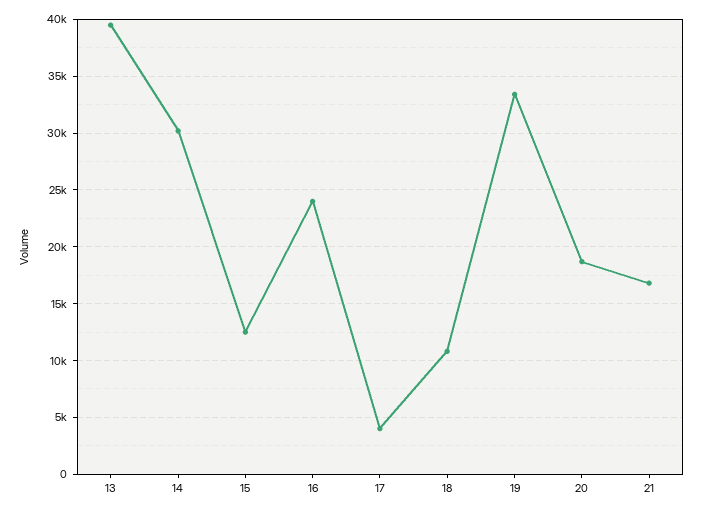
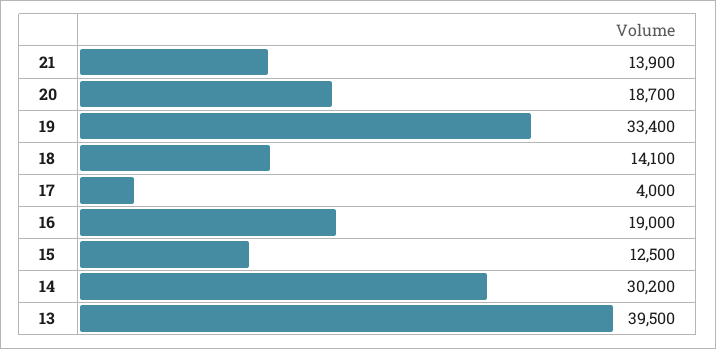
  {
    "13": 39500,
    "14": 30200,
    "15": 12500,
-   "16": 24000,
+   "16": 19000,
    "17": 4000,
-   "18": 11000,
+   "18": 14100,
    "19": 33400,
    "20": 18700,
-   "21": 17000
+   "21": 13900
  }

